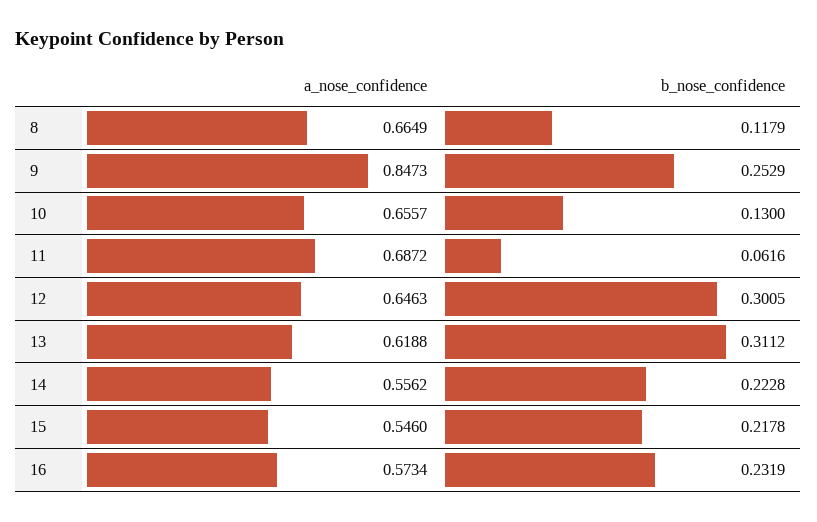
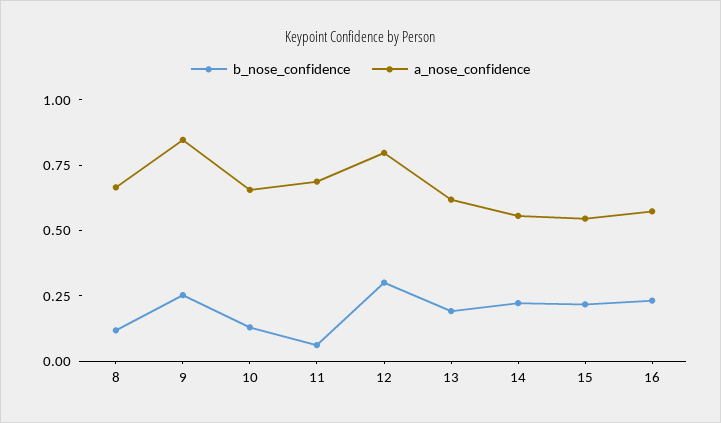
  {
    "a_nose_confidence": {
      "8": 0.6649,
      "9": 0.8473,
      "10": 0.6557,
      "11": 0.6872,
-     "12": 0.6463,
+     "12": 0.8,
      "13": 0.6188,
      "14": 0.5562,
      "15": 0.546,
      "16": 0.5734
    },
    "b_nose_confidence": {
      "8": 0.1179,
      "9": 0.2529,
      "10": 0.13,
      "11": 0.0616,
      "12": 0.3005,
-     "13": 0.3112,
+     "13": 0.2,
      "14": 0.2228,
      "15": 0.2178,
      "16": 0.2319
    }
  }

